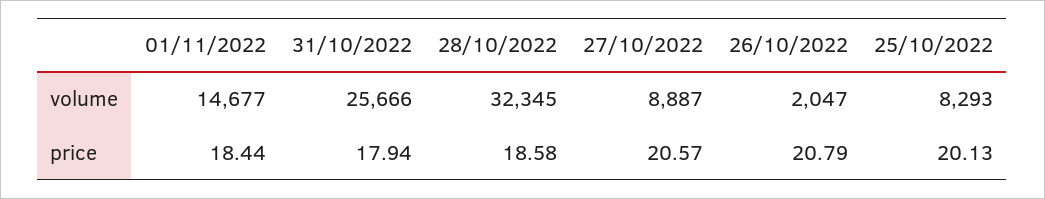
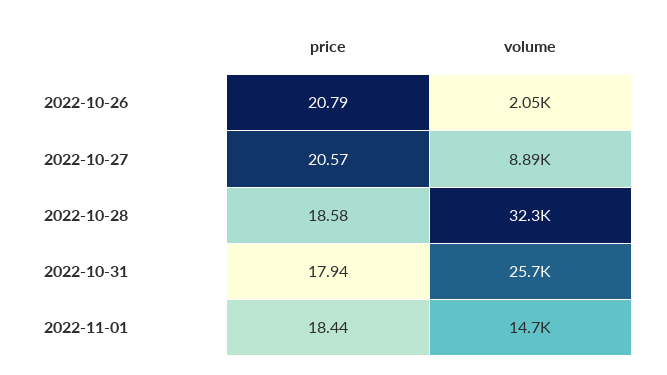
  {
    "01/11/2022": {
      "volume": 14677,
      "price": 18.44
    },
    "31/10/2022": {
      "volume": 25666,
      "price": 17.94
    },
    "28/10/2022": {
      "volume": 32345,
      "price": 18.58
    },
    "27/10/2022": {
      "volume": 8887,
      "price": 20.57
    },
    "26/10/2022": {
      "volume": 2047,
      "price": 20.79
-   },
+   }
-   "25/10/2022": {
-     "volume": 8293,
-     "price": 20.13
-   }
  }

